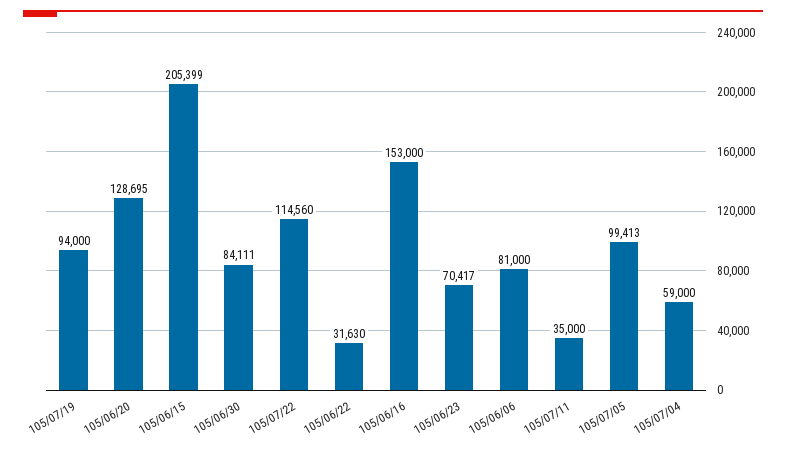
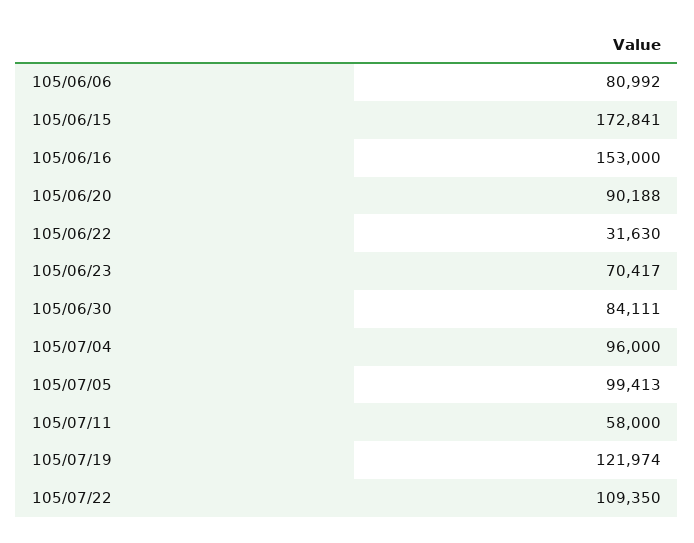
  {
-   "105/07/19": 94000,
+   "105/07/19": 121974,
-   "105/06/20": 128695,
+   "105/06/20": 90188,
-   "105/06/15": 205399,
+   "105/06/15": 172841,
    "105/06/30": 84111,
-   "105/07/22": 114560,
+   "105/07/22": 109350,
    "105/06/22": 31630,
    "105/06/16": 153000,
    "105/06/23": 70417,
-   "105/06/06": 81000,
+   "105/06/06": 80992,
-   "105/07/11": 35000,
+   "105/07/11": 58000,
    "105/07/05": 99413,
-   "105/07/04": 59000
+   "105/07/04": 96000
  }

